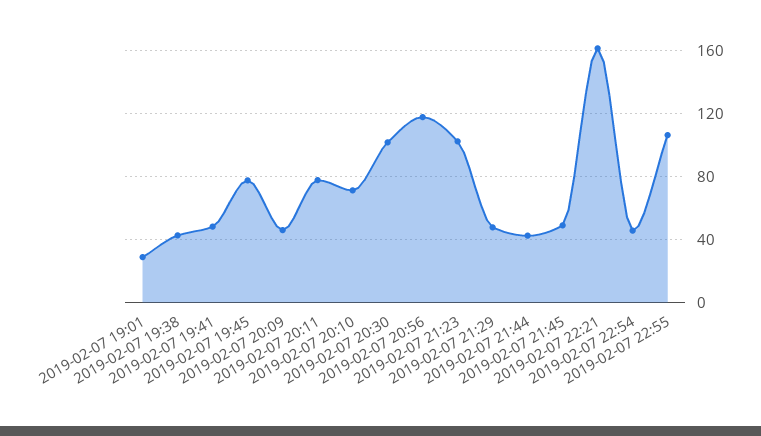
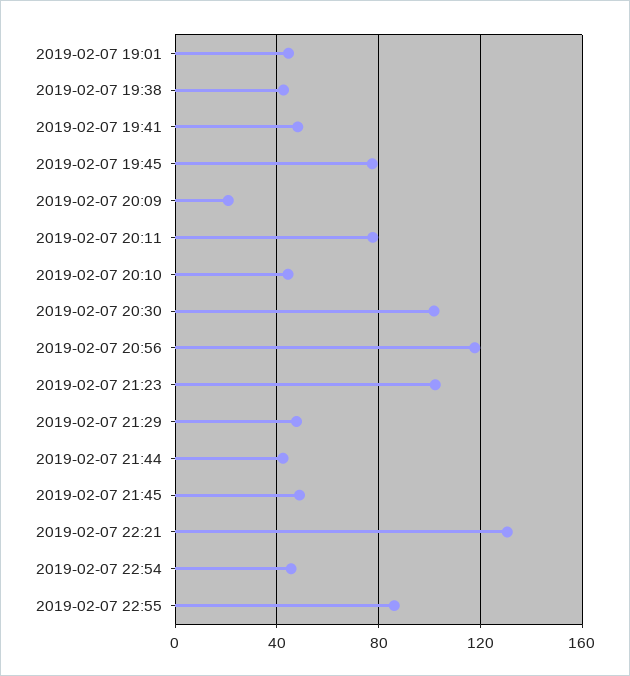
  {
-   "2019-02-07 19:01": 30,
+   "2019-02-07 19:01": 45,
    "2019-02-07 19:38": 45,
    "2019-02-07 19:41": 50,
    "2019-02-07 19:45": 80,
-   "2019-02-07 20:09": 45,
+   "2019-02-07 20:09": 20,
    "2019-02-07 20:11": 80,
-   "2019-02-07 20:10": 70,
+   "2019-02-07 20:10": 45,
    "2019-02-07 20:30": 100,
    "2019-02-07 20:56": 120,
    "2019-02-07 21:23": 100,
    "2019-02-07 21:29": 50,
    "2019-02-07 21:44": 40,
    "2019-02-07 21:45": 50,
-   "2019-02-07 22:21": 160,
+   "2019-02-07 22:21": 130,
    "2019-02-07 22:54": 45,
-   "2019-02-07 22:55": 105
+   "2019-02-07 22:55": 85
  }

